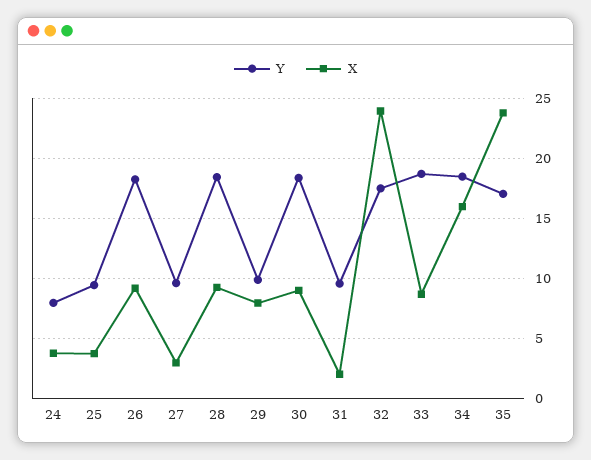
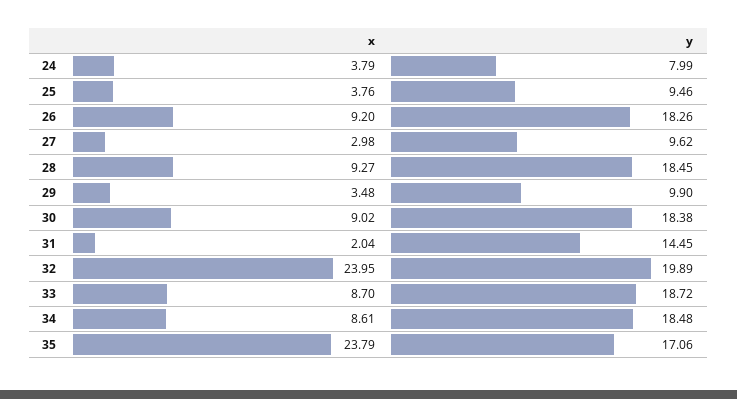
  {
    "Y": {
      "24": 7.99,
      "25": 9.46,
      "26": 18.26,
      "27": 9.62,
      "28": 18.45,
      "29": 9.9,
      "30": 18.38,
-     "31": 9.5,
+     "31": 14.45,
-     "32": 17.5,
+     "32": 19.89,
      "33": 18.72,
      "34": 18.48,
      "35": 17.06
    },
    "X": {
      "24": 3.79,
      "25": 3.76,
      "26": 9.2,
      "27": 2.98,
      "28": 9.27,
-     "29": 8,
+     "29": 3.48,
      "30": 9.02,
      "31": 2.04,
      "32": 23.95,
      "33": 8.7,
-     "34": 16,
+     "34": 8.61,
      "35": 23.79
    }
  }

